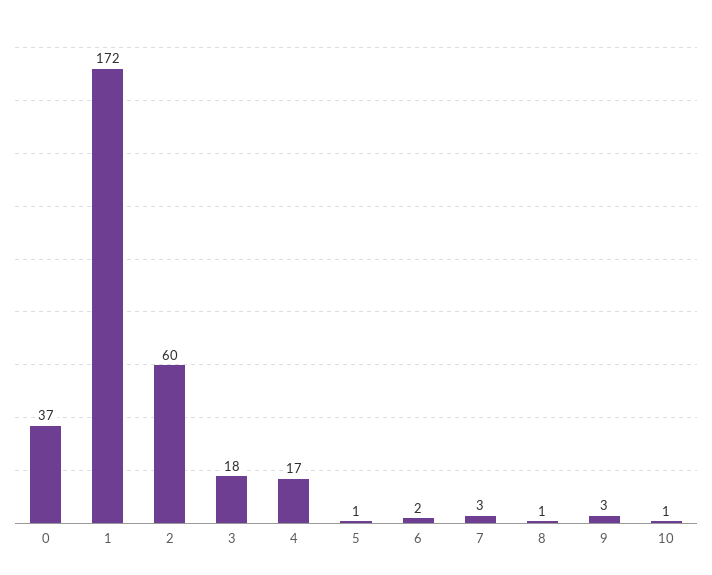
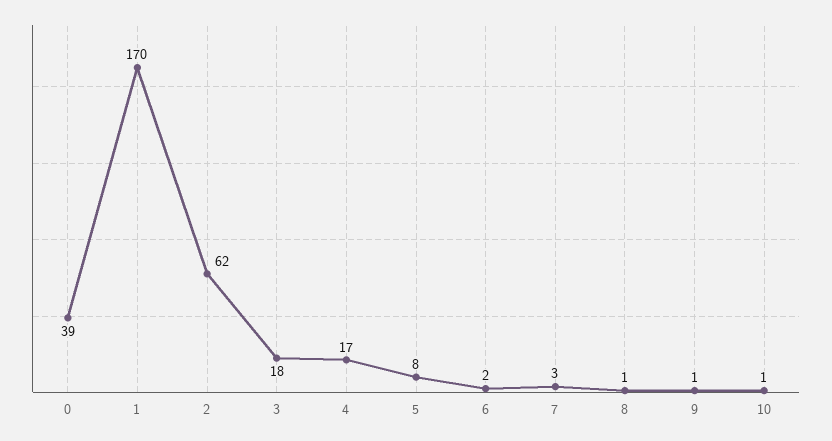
  {
-   "0": 37,
+   "0": 39,
-   "1": 172,
+   "1": 170,
-   "2": 60,
+   "2": 62,
    "3": 18,
    "4": 17,
-   "5": 1,
+   "5": 8,
    "6": 2,
    "7": 3,
    "8": 1,
-   "9": 3,
+   "9": 1,
    "10": 1
  }

